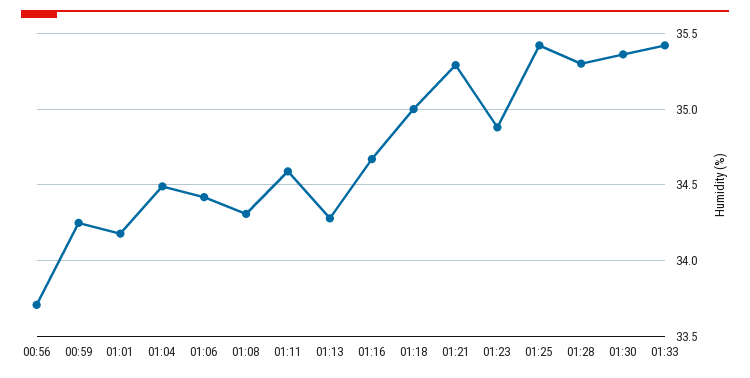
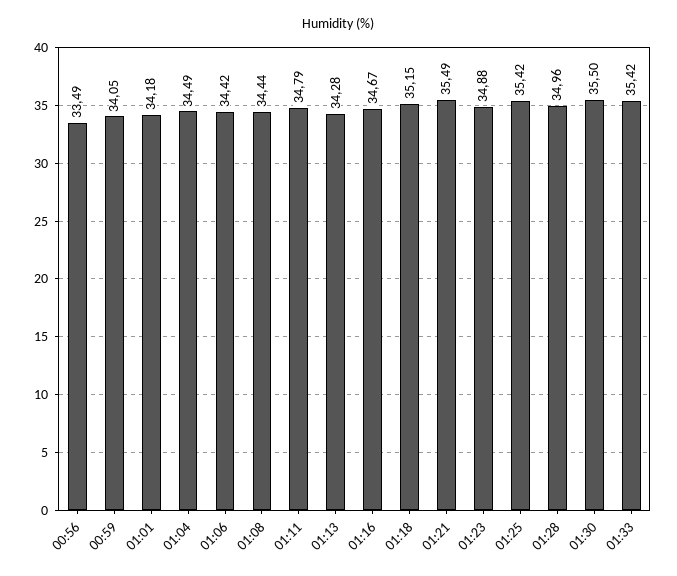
  {
-   "00:56": 33.7,
+   "00:56": 33.49,
-   "00:59": 34.25,
+   "00:59": 34.05,
    "01:01": 34.18,
    "01:04": 34.49,
    "01:06": 34.42,
-   "01:08": 34.3,
+   "01:08": 34.44,
-   "01:11": 34.6,
+   "01:11": 34.79,
    "01:13": 34.28,
    "01:16": 34.67,
-   "01:18": 35,
+   "01:18": 35.15,
-   "01:21": 35.3,
+   "01:21": 35.49,
    "01:23": 34.88,
    "01:25": 35.42,
-   "01:28": 35.3,
+   "01:28": 34.96,
-   "01:30": 35.35,
+   "01:30": 35.5,
    "01:33": 35.42
  }

